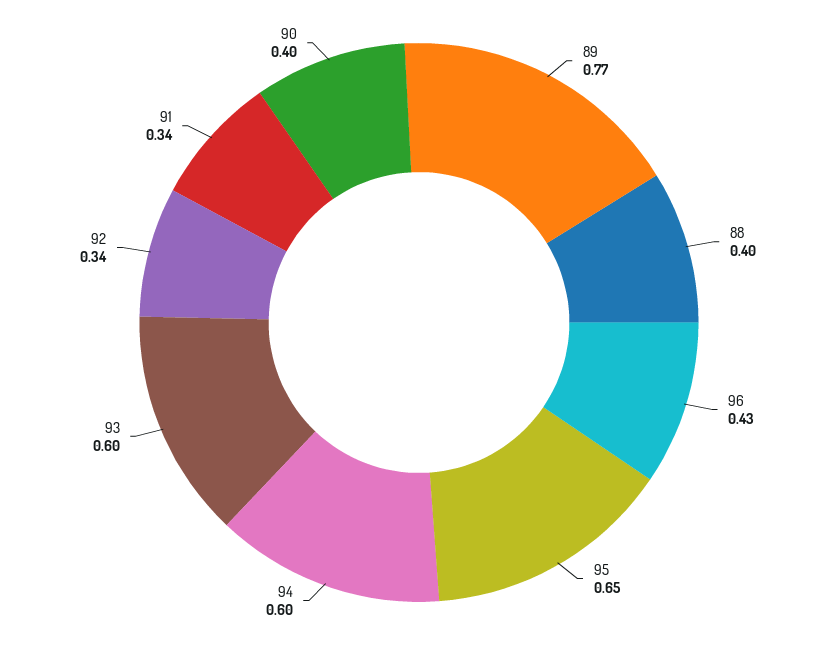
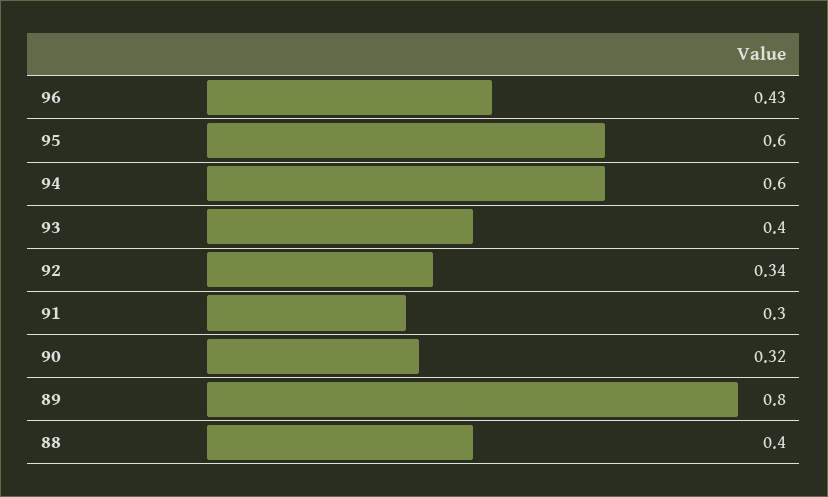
  {
-   "89": 0.77,
+   "89": 0.8,
    "88": 0.4,
    "96": 0.43,
-   "95": 0.65,
+   "95": 0.6,
    "94": 0.6,
-   "93": 0.6,
+   "93": 0.4,
    "92": 0.34,
-   "91": 0.34,
+   "91": 0.3,
-   "90": 0.4
+   "90": 0.32
  }

